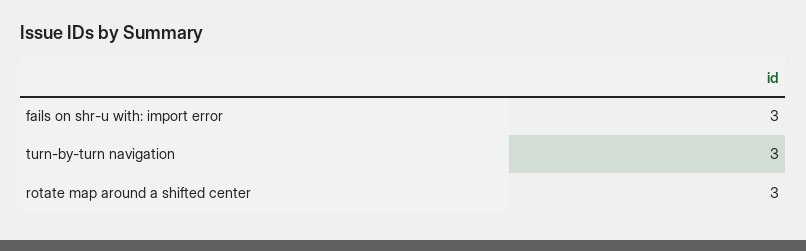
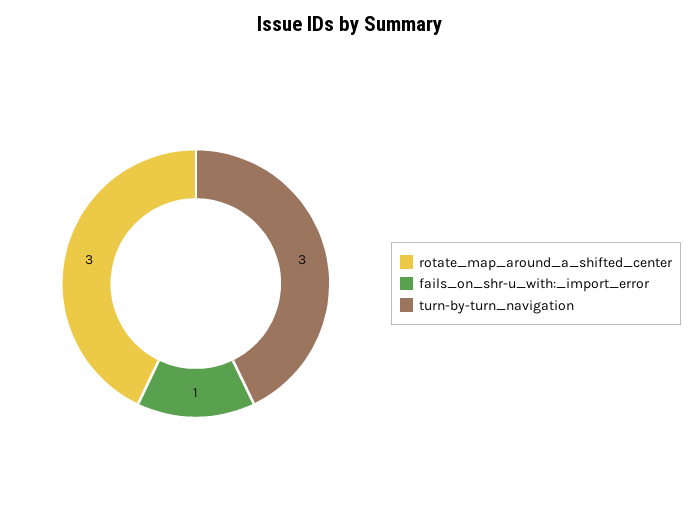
  {
-   "fails on shr-u with: import error": 3,
+   "fails on shr-u with: import error": 1,
    "turn-by-turn navigation": 3,
    "rotate map around a shifted center": 3
  }

